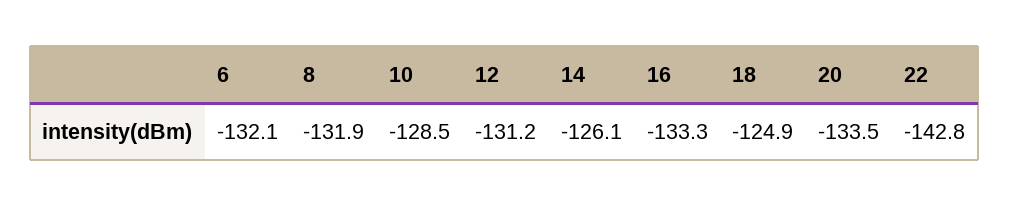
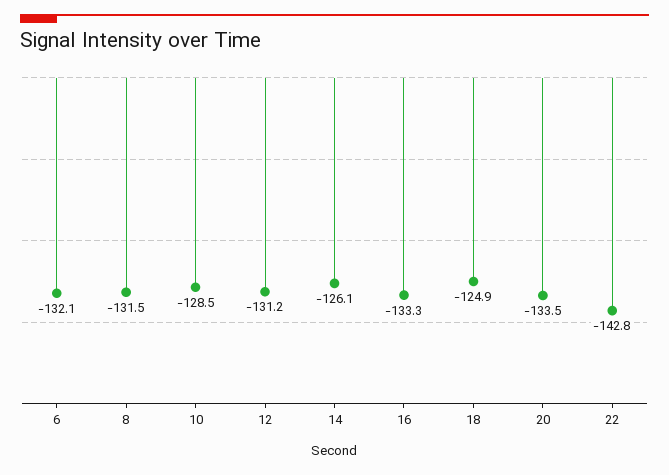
  {
    "6": -132.1,
-   "8": -131.9,
+   "8": -131.5,
    "10": -128.5,
    "12": -131.2,
    "14": -126.1,
    "16": -133.3,
    "18": -124.9,
    "20": -133.5,
    "22": -142.8
  }

